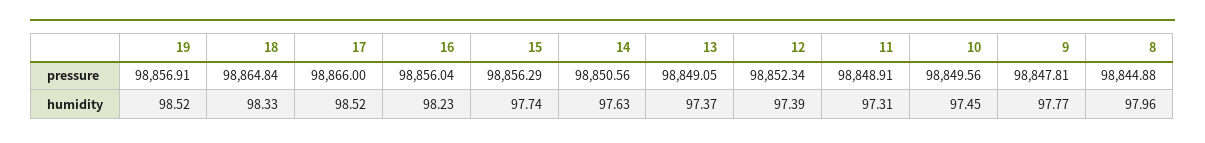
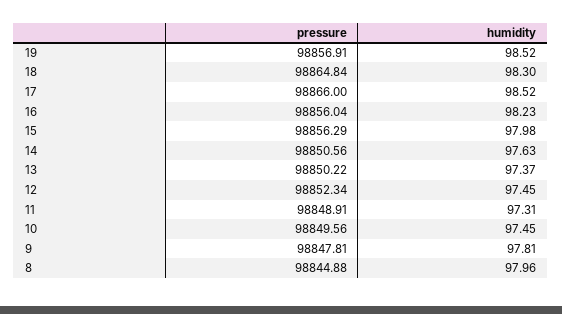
  {
    "19": {
      "pressure": 98856.91,
      "humidity": 98.52
    },
    "18": {
      "pressure": 98864.84,
-     "humidity": 98.33
+     "humidity": 98.3
    },
    "17": {
      "pressure": 98866,
      "humidity": 98.52
    },
    "16": {
      "pressure": 98856.04,
      "humidity": 98.23
    },
    "15": {
      "pressure": 98856.29,
-     "humidity": 97.74
+     "humidity": 97.98
    },
    "14": {
      "pressure": 98850.56,
      "humidity": 97.63
    },
    "13": {
-     "pressure": 98849.05,
+     "pressure": 98850.22,
      "humidity": 97.37
    },
    "12": {
      "pressure": 98852.34,
-     "humidity": 97.39
+     "humidity": 97.45
    },
    "11": {
      "pressure": 98848.91,
      "humidity": 97.31
    },
    "10": {
      "pressure": 98849.56,
      "humidity": 97.45
    },
    "9": {
      "pressure": 98847.81,
-     "humidity": 97.77
+     "humidity": 97.81
    },
    "8": {
      "pressure": 98844.88,
      "humidity": 97.96
    }
  }

